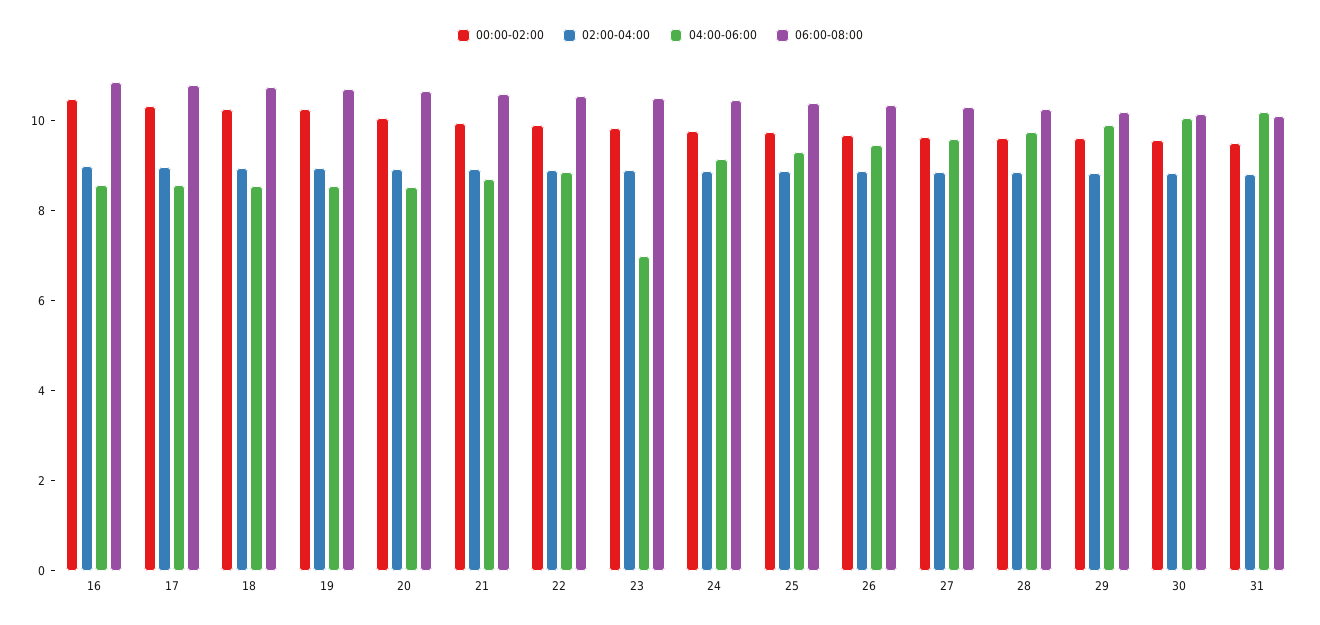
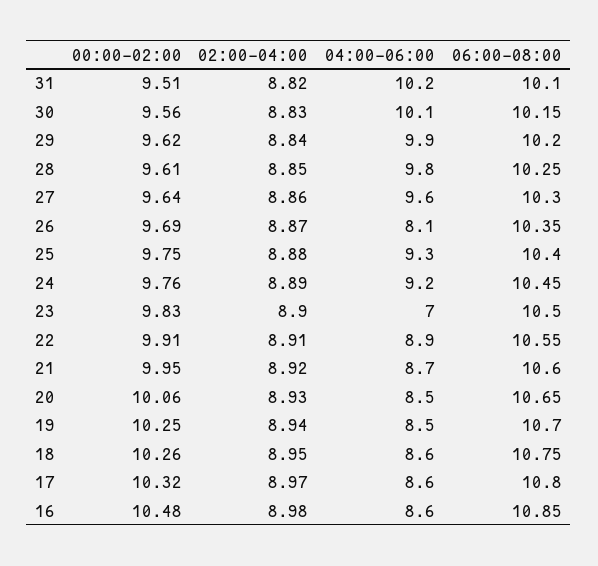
  {
    "00:00-02:00": {
      "16": 10.48,
      "17": 10.32,
      "18": 10.26,
      "19": 10.25,
      "20": 10.06,
      "21": 9.95,
      "22": 9.91,
      "23": 9.83,
      "24": 9.76,
      "25": 9.75,
      "26": 9.69,
      "27": 9.64,
      "28": 9.61,
      "29": 9.62,
      "30": 9.56,
      "31": 9.51
    },
    "02:00-04:00": {
      "16": 8.98,
      "17": 8.97,
      "18": 8.95,
      "19": 8.94,
      "20": 8.93,
      "21": 8.92,
      "22": 8.91,
      "23": 8.9,
      "24": 8.89,
      "25": 8.88,
      "26": 8.87,
      "27": 8.86,
      "28": 8.85,
      "29": 8.84,
      "30": 8.83,
      "31": 8.82
    },
    "04:00-06:00": {
      "16": 8.6,
      "17": 8.6,
      "18": 8.6,
      "19": 8.5,
      "20": 8.5,
      "21": 8.7,
      "22": 8.9,
      "23": 7,
      "24": 9.2,
      "25": 9.3,
-     "26": 9.5,
+     "26": 8.1,
      "27": 9.6,
      "28": 9.8,
      "29": 9.9,
      "30": 10.1,
      "31": 10.2
    },
    "06:00-08:00": {
      "16": 10.85,
      "17": 10.8,
      "18": 10.75,
      "19": 10.7,
      "20": 10.65,
      "21": 10.6,
      "22": 10.55,
      "23": 10.5,
      "24": 10.45,
      "25": 10.4,
      "26": 10.35,
      "27": 10.3,
      "28": 10.25,
      "29": 10.2,
      "30": 10.15,
      "31": 10.1
    }
  }

